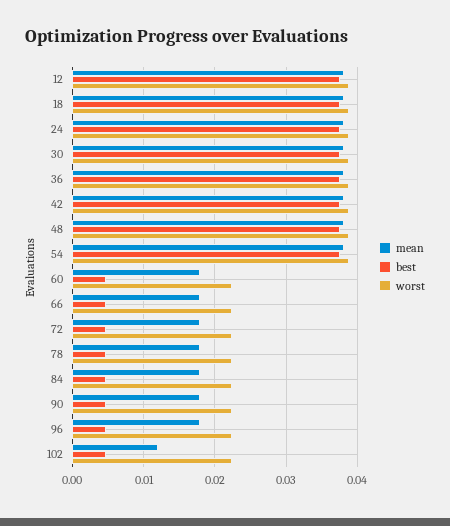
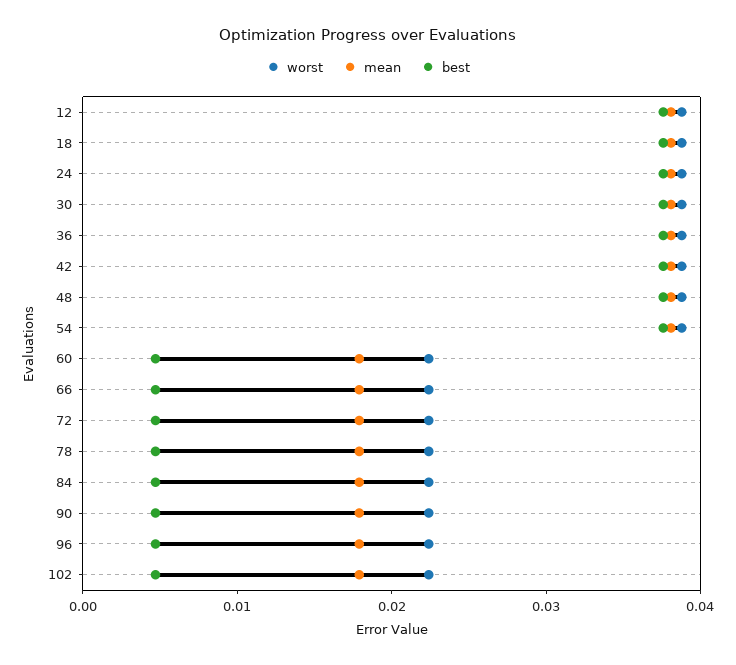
  {
    "mean": {
      "12": 0.038,
      "18": 0.038,
      "24": 0.038,
      "30": 0.038,
      "36": 0.038,
      "42": 0.038,
      "48": 0.038,
      "54": 0.038,
      "60": 0.018,
      "66": 0.018,
      "72": 0.018,
      "78": 0.018,
      "84": 0.018,
      "90": 0.018,
      "96": 0.018,
-     "102": 0.012
+     "102": 0.018
    },
    "best": {
      "12": 0.038,
      "18": 0.038,
      "24": 0.038,
      "30": 0.038,
      "36": 0.038,
      "42": 0.038,
      "48": 0.038,
      "54": 0.038,
      "60": 0.005,
      "66": 0.005,
      "72": 0.005,
      "78": 0.005,
      "84": 0.005,
      "90": 0.005,
      "96": 0.005,
      "102": 0.005
    },
    "worst": {
      "12": 0.039,
      "18": 0.039,
      "24": 0.039,
      "30": 0.039,
      "36": 0.039,
      "42": 0.039,
      "48": 0.039,
      "54": 0.039,
      "60": 0.022,
      "66": 0.022,
      "72": 0.022,
      "78": 0.022,
      "84": 0.022,
      "90": 0.022,
      "96": 0.022,
      "102": 0.022
    }
  }

